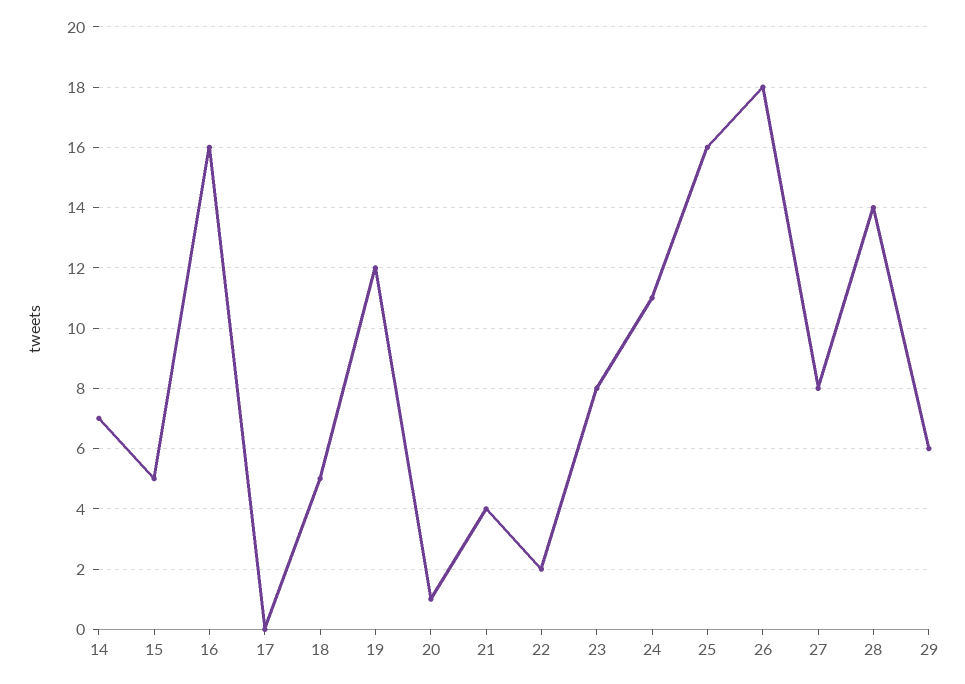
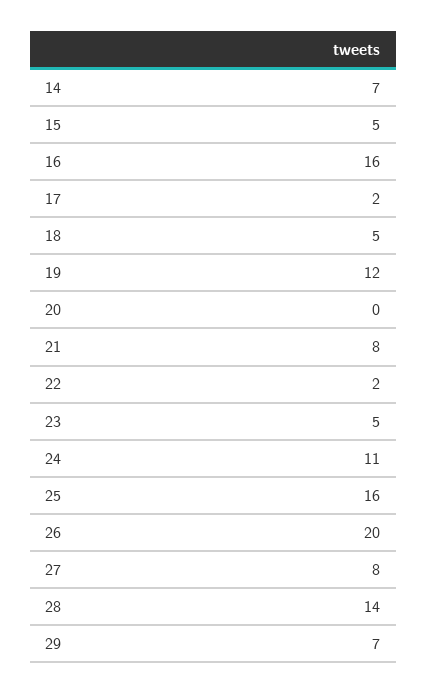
  {
    "14": 7,
    "15": 5,
    "16": 16,
-   "17": 0,
+   "17": 2,
    "18": 5,
    "19": 12,
-   "20": 1,
+   "20": 0,
-   "21": 4,
+   "21": 8,
    "22": 2,
-   "23": 8,
+   "23": 5,
    "24": 11,
    "25": 16,
-   "26": 18,
+   "26": 20,
    "27": 8,
    "28": 14,
-   "29": 6
+   "29": 7
  }

